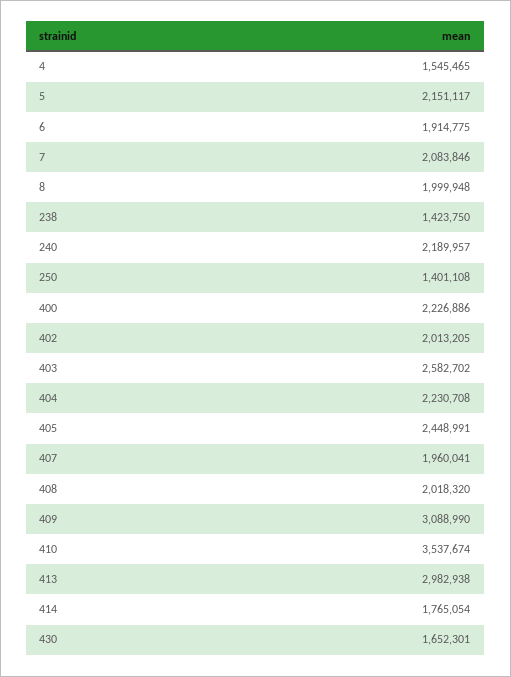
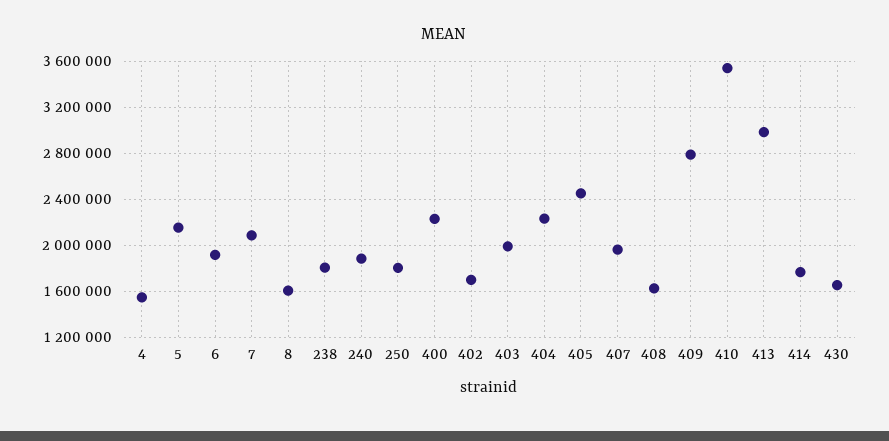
  {
    "4": 1545465,
    "5": 2151117,
    "6": 1914775,
    "7": 2083846,
-   "8": 1999948,
+   "8": 1600000,
-   "238": 1423750,
+   "238": 1800000,
-   "240": 2189957,
+   "240": 1900000,
-   "250": 1401108,
+   "250": 1800000,
    "400": 2226886,
-   "402": 2013205,
+   "402": 1700000,
-   "403": 2582702,
+   "403": 2000000,
    "404": 2230708,
    "405": 2448991,
    "407": 1960041,
-   "408": 2018320,
+   "408": 1600000,
-   "409": 3088990,
+   "409": 2800000,
    "410": 3537674,
    "413": 2982938,
    "414": 1765054,
    "430": 1652301
  }

